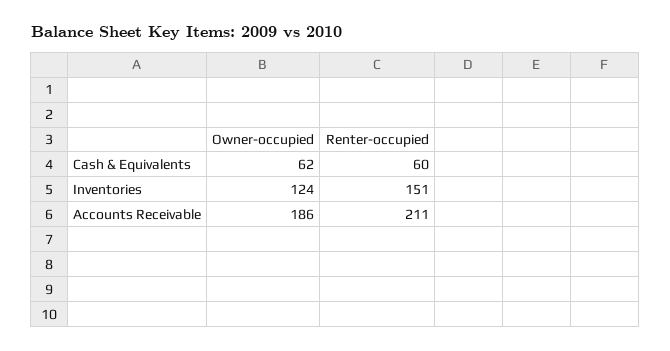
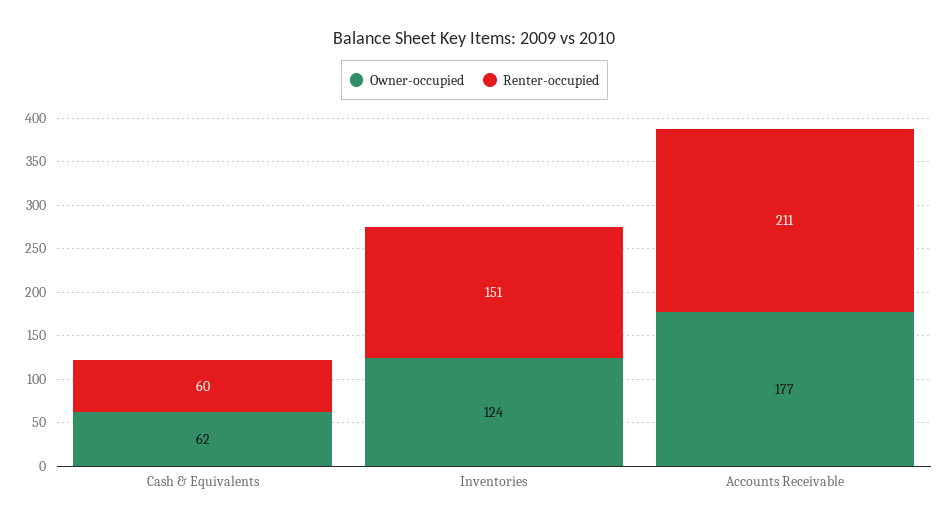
  {
    "Owner-occupied": {
      "Cash & Equivalents": 62,
      "Inventories": 124,
-     "Accounts Receivable": 186
+     "Accounts Receivable": 177
    },
    "Renter-occupied": {
      "Cash & Equivalents": 60,
      "Inventories": 151,
      "Accounts Receivable": 211
    }
  }

